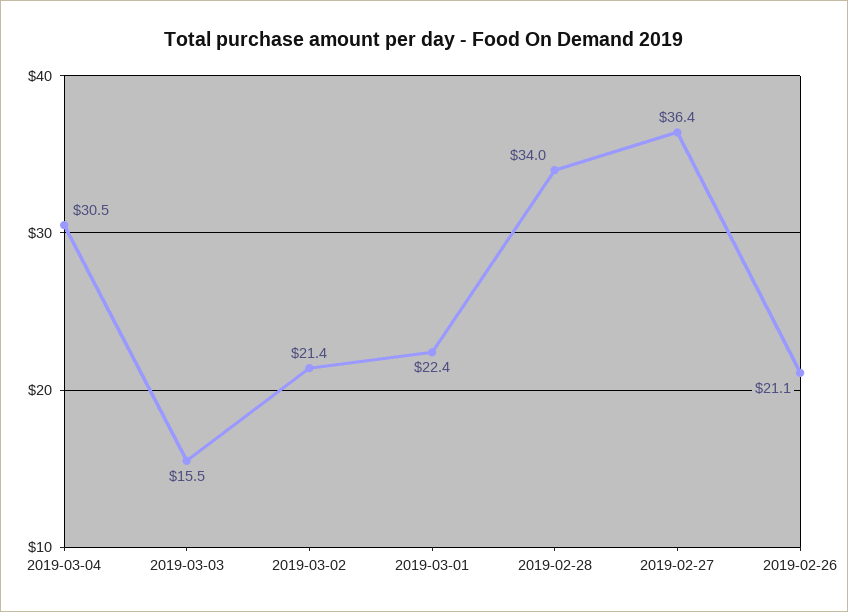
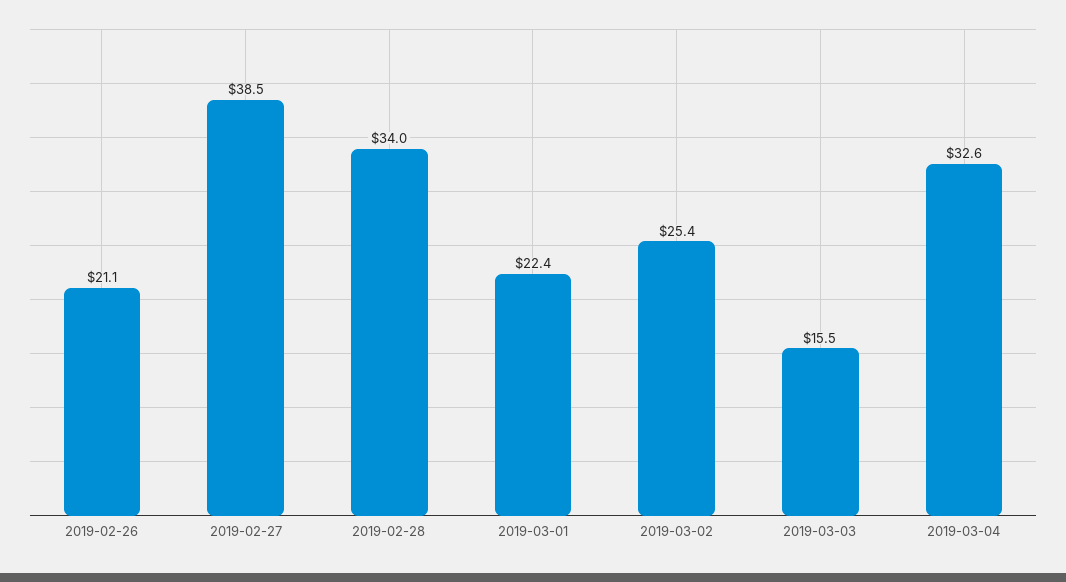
  {
-   "2019-03-04": 30.5,
+   "2019-03-04": 32.6,
    "2019-03-03": 15.5,
-   "2019-03-02": 21.4,
+   "2019-03-02": 25.4,
    "2019-03-01": 22.4,
    "2019-02-28": 34,
-   "2019-02-27": 36.4,
+   "2019-02-27": 38.5,
    "2019-02-26": 21.1
  }

